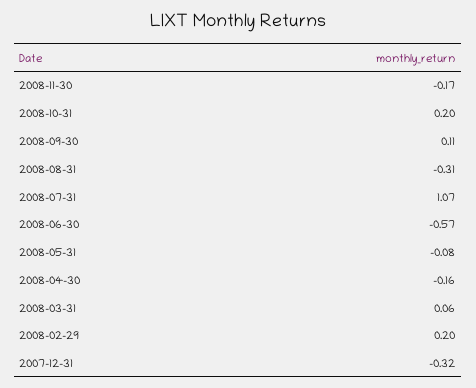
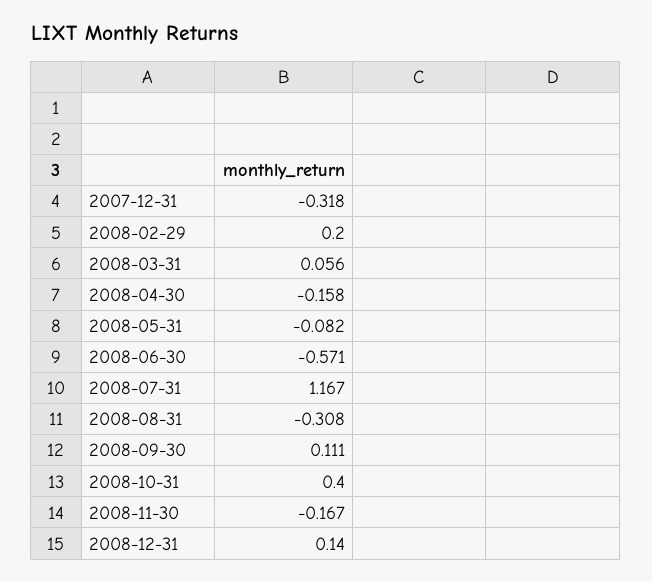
  {
    "2008-11-30": -0.167,
-   "2008-10-31": 0.2,
+   "2008-10-31": 0.4,
    "2008-09-30": 0.111,
    "2008-08-31": -0.308,
-   "2008-07-31": 1.07,
+   "2008-07-31": 1.167,
    "2008-06-30": -0.571,
    "2008-05-31": -0.082,
    "2008-04-30": -0.158,
    "2008-03-31": 0.056,
    "2008-02-29": 0.2,
-   "2007-12-31": -0.318
+   "2007-12-31": -0.318,
+   "2008-12-31": 0.14
  }

